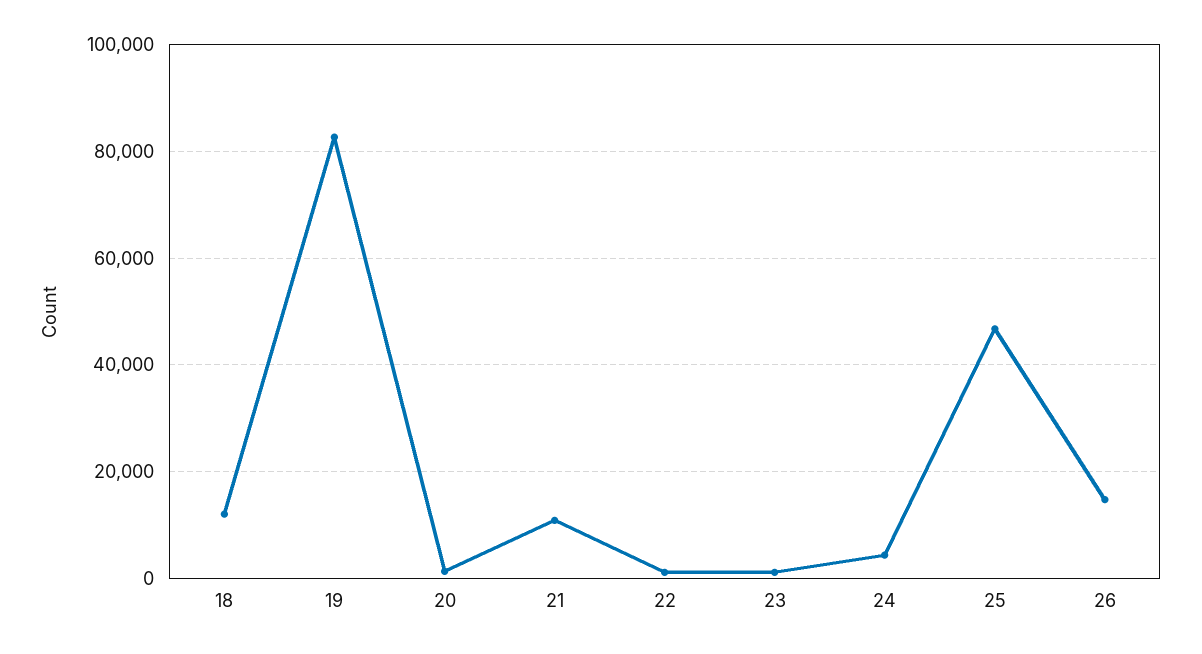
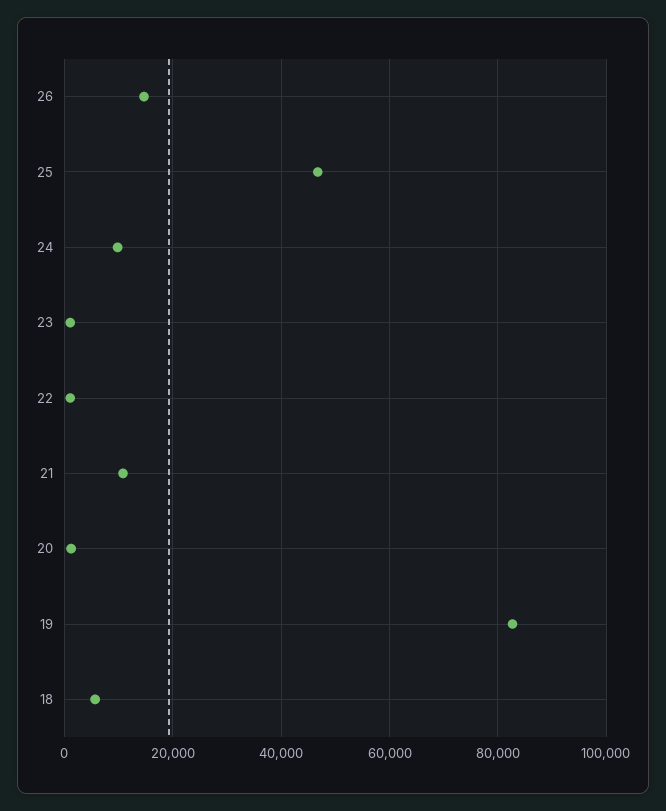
  {
-   "18": 12000,
+   "18": 6000,
    "19": 82000,
    "20": 2000,
    "21": 10000,
    "22": 2000,
    "23": 2000,
-   "24": 4000,
+   "24": 10000,
    "25": 46000,
    "26": 14000
  }

